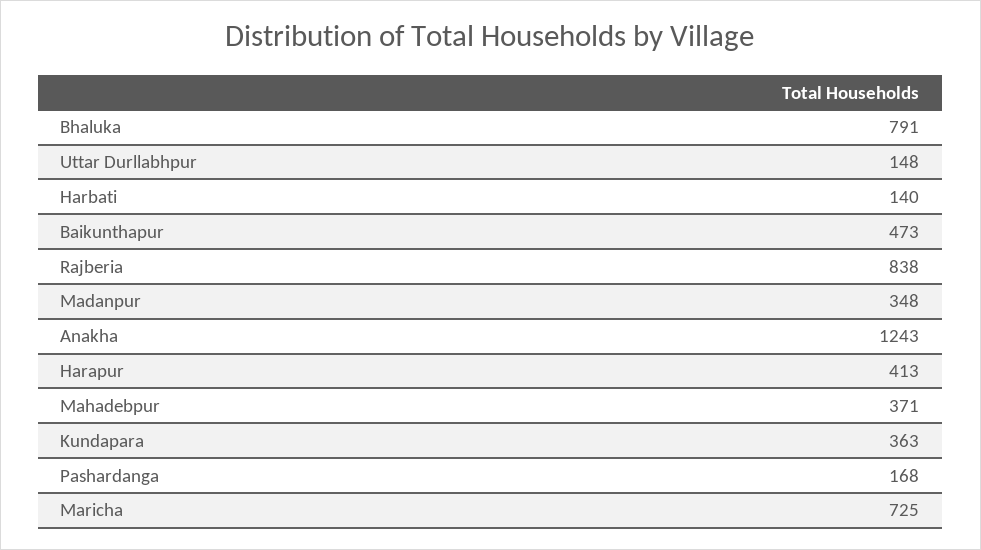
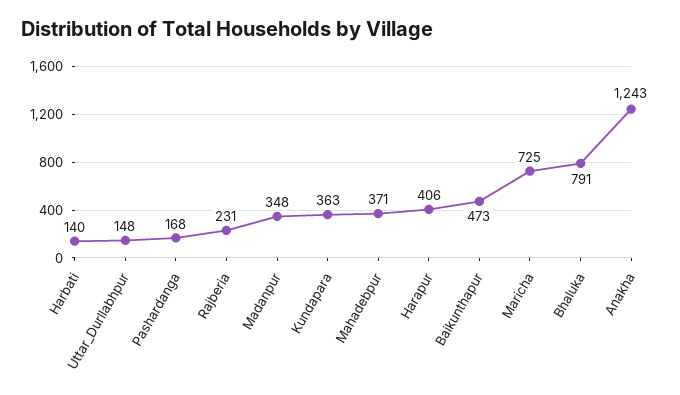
  {
    "Bhaluka": 791,
    "Uttar Durllabhpur": 148,
    "Harbati": 140,
    "Baikunthapur": 473,
-   "Rajberia": 838,
+   "Rajberia": 231,
    "Madanpur": 348,
    "Anakha": 1243,
-   "Harapur": 413,
+   "Harapur": 406,
    "Mahadebpur": 371,
    "Kundapara": 363,
    "Pashardanga": 168,
    "Maricha": 725
  }

